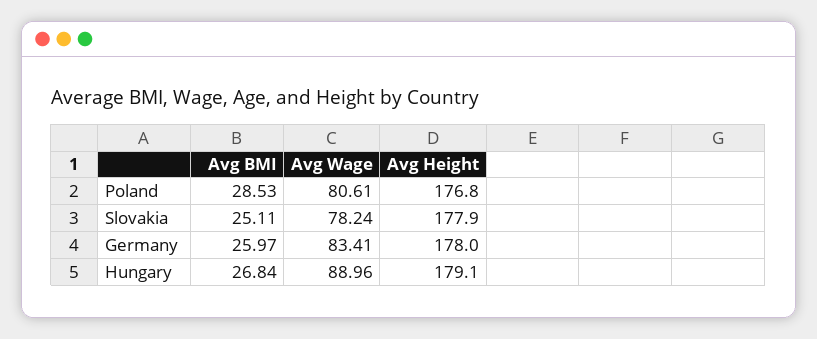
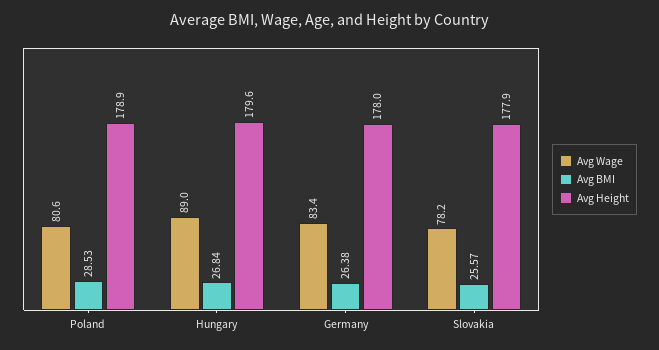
  {
    "Avg BMI": {
      "Poland": 28.53,
-     "Slovakia": 25.11,
+     "Slovakia": 25.57,
-     "Germany": 25.97,
+     "Germany": 26.38,
      "Hungary": 26.84
    },
    "Avg Wage": {
      "Poland": 80.61,
      "Slovakia": 78.24,
      "Germany": 83.41,
      "Hungary": 88.96
    },
    "Avg Height": {
-     "Poland": 176.8,
+     "Poland": 178.9,
      "Slovakia": 177.9,
      "Germany": 178,
-     "Hungary": 179.1
+     "Hungary": 179.6
    }
  }

